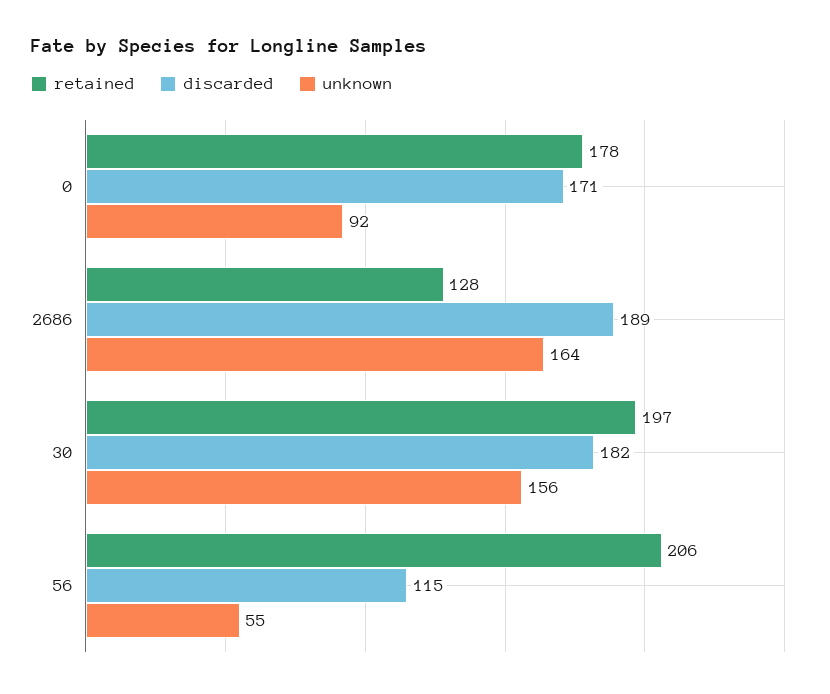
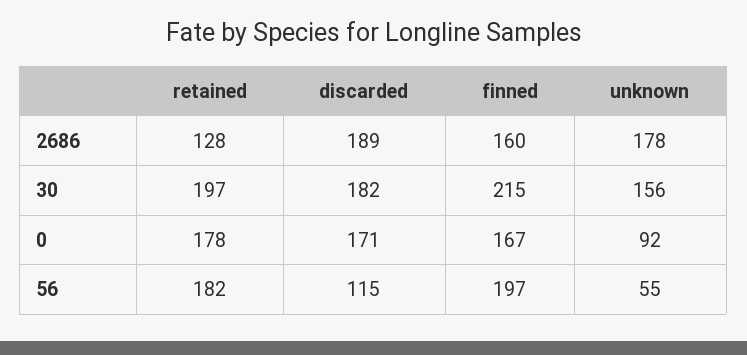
  {
    "retained": {
      "0": 178,
      "2686": 128,
      "30": 197,
-     "56": 206
+     "56": 182
    },
    "discarded": {
      "0": 171,
      "2686": 189,
      "30": 182,
      "56": 115
    },
    "unknown": {
      "0": 92,
-     "2686": 164,
+     "2686": 178,
      "30": 156,
      "56": 55
-   }
+   },
+   "finned": {
+     "2686": 160,
+     "30": 215,
+     "0": 167,
+     "56": 197
+   }
  }

